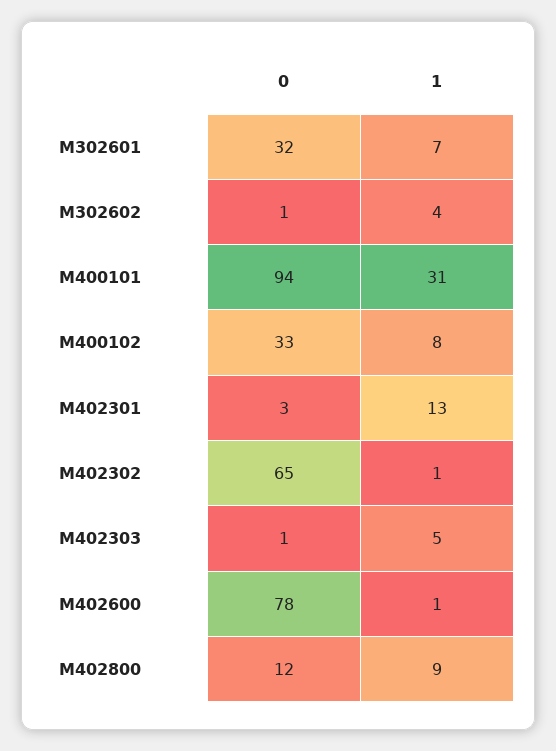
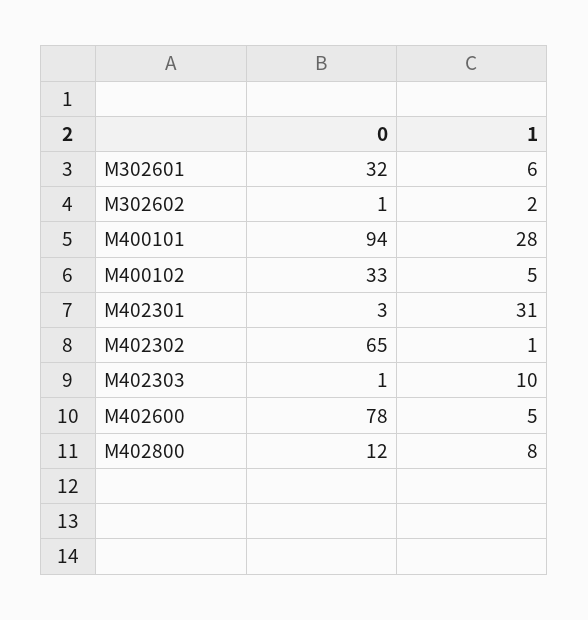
  {
    "0": {
      "M302601": 32,
      "M302602": 1,
      "M400101": 94,
      "M400102": 33,
      "M402301": 3,
      "M402302": 65,
      "M402303": 1,
      "M402600": 78,
      "M402800": 12
    },
    "1": {
-     "M302601": 7,
+     "M302601": 6,
-     "M302602": 4,
+     "M302602": 2,
-     "M400101": 31,
+     "M400101": 28,
-     "M400102": 8,
+     "M400102": 5,
-     "M402301": 13,
+     "M402301": 31,
      "M402302": 1,
-     "M402303": 5,
+     "M402303": 10,
-     "M402600": 1,
+     "M402600": 5,
-     "M402800": 9
+     "M402800": 8
    }
  }

